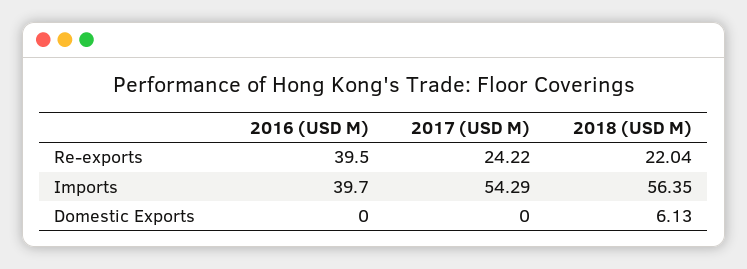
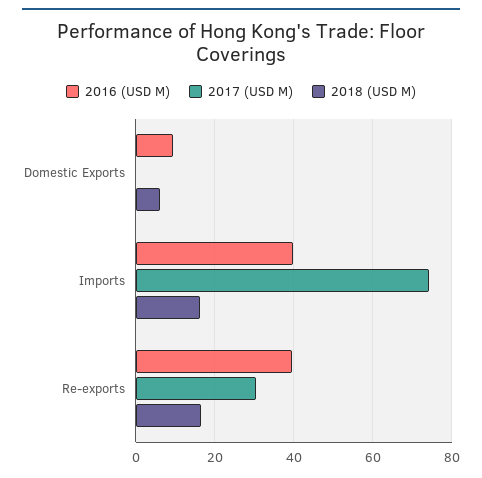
  {
    "2016 (USD M)": {
      "Re-exports": 39.5,
      "Imports": 39.7,
-     "Domestic Exports": 0
+     "Domestic Exports": 10
    },
    "2017 (USD M)": {
-     "Re-exports": 24.22,
+     "Re-exports": 30,
-     "Imports": 54.29,
+     "Imports": 74,
      "Domestic Exports": 0
    },
    "2018 (USD M)": {
-     "Re-exports": 22.04,
+     "Re-exports": 16,
-     "Imports": 56.35,
+     "Imports": 16,
      "Domestic Exports": 6.13
    }
  }

